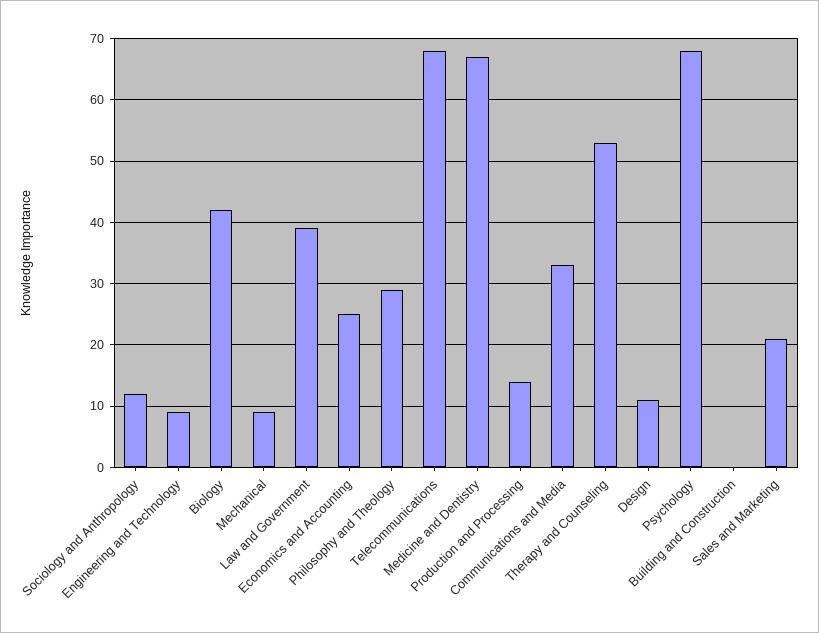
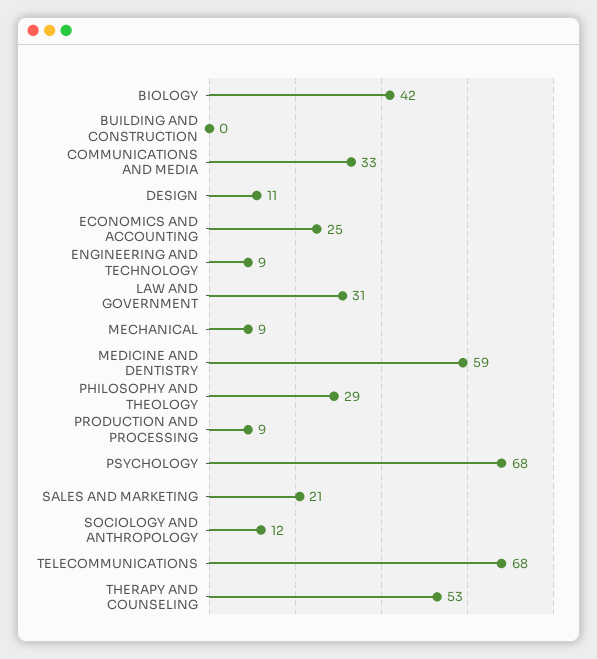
  {
    "Sociology and Anthropology": 12,
    "Engineering and Technology": 9,
    "Biology": 42,
    "Mechanical": 9,
-   "Law and Government": 39,
+   "Law and Government": 31,
    "Economics and Accounting": 25,
    "Philosophy and Theology": 29,
    "Telecommunications": 68,
-   "Medicine and Dentistry": 67,
+   "Medicine and Dentistry": 59,
-   "Production and Processing": 14,
+   "Production and Processing": 9,
    "Communications and Media": 33,
    "Therapy and Counseling": 53,
    "Design": 11,
    "Psychology": 68,
    "Building and Construction": 0,
    "Sales and Marketing": 21
  }

